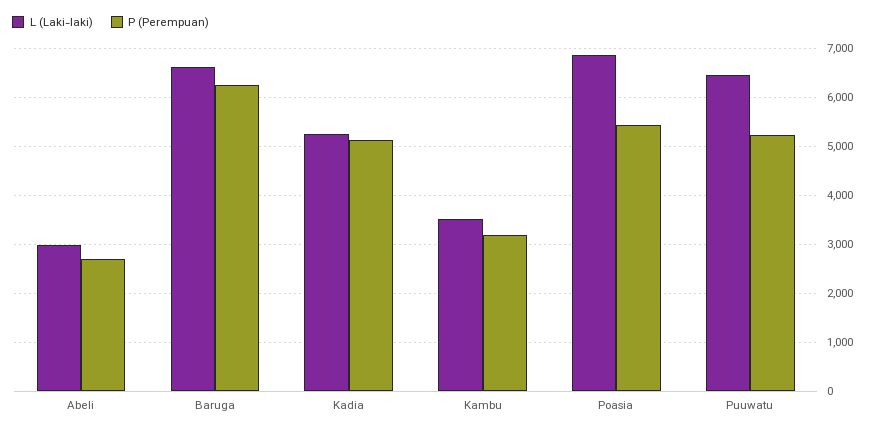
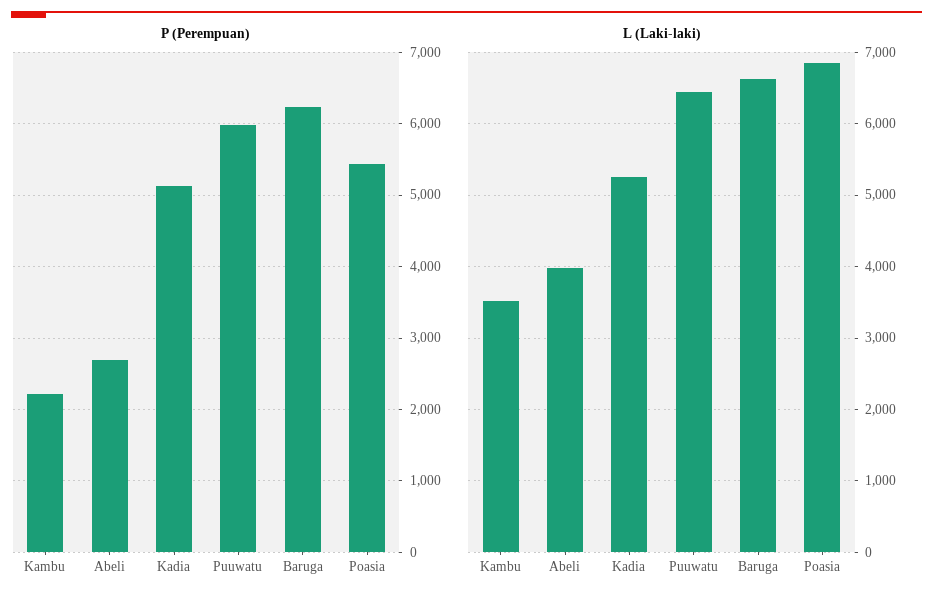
  {
    "L (Laki-laki)": {
-     "Abeli": 3000,
+     "Abeli": 4000,
      "Baruga": 6600,
      "Kadia": 5300,
      "Kambu": 3500,
      "Poasia": 6800,
      "Puuwatu": 6400
    },
    "P (Perempuan)": {
      "Abeli": 2700,
      "Baruga": 6200,
      "Kadia": 5100,
-     "Kambu": 3200,
+     "Kambu": 2200,
      "Poasia": 5400,
-     "Puuwatu": 5200
+     "Puuwatu": 6000
    }
  }

